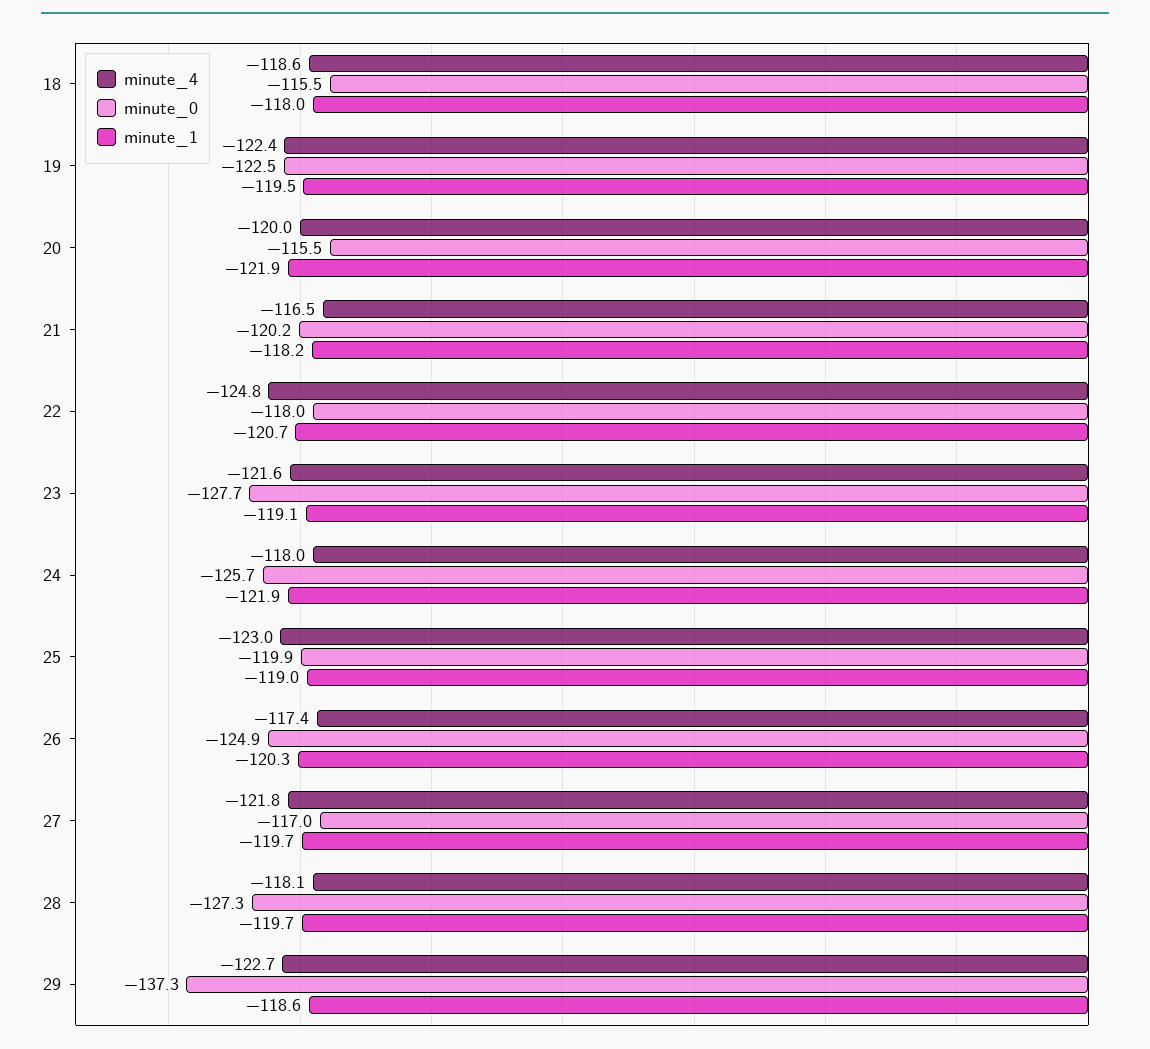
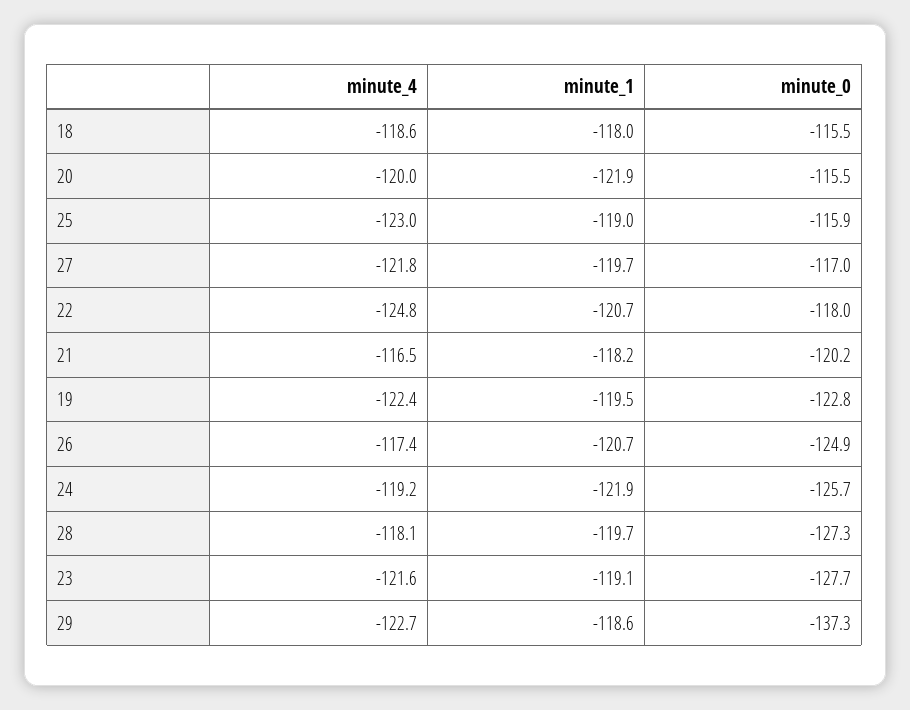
  {
    "minute_4": {
      "18": -118.6,
      "19": -122.4,
      "20": -120,
      "21": -116.5,
      "22": -124.8,
      "23": -121.6,
-     "24": -118,
+     "24": -119.2,
      "25": -123,
      "26": -117.4,
      "27": -121.8,
      "28": -118.1,
      "29": -122.7
    },
    "minute_0": {
      "18": -115.5,
-     "19": -122.5,
+     "19": -122.8,
      "20": -115.5,
      "21": -120.2,
      "22": -118,
      "23": -127.7,
      "24": -125.7,
-     "25": -119.9,
+     "25": -115.9,
      "26": -124.9,
      "27": -117,
      "28": -127.3,
      "29": -137.3
    },
    "minute_1": {
      "18": -118,
      "19": -119.5,
      "20": -121.9,
      "21": -118.2,
      "22": -120.7,
      "23": -119.1,
      "24": -121.9,
      "25": -119,
-     "26": -120.3,
+     "26": -120.7,
      "27": -119.7,
      "28": -119.7,
      "29": -118.6
    }
  }

